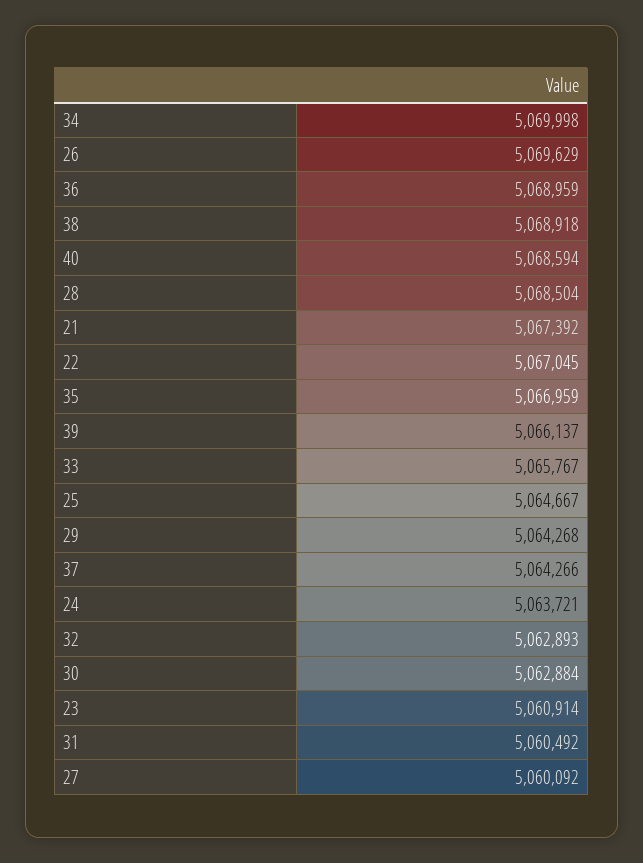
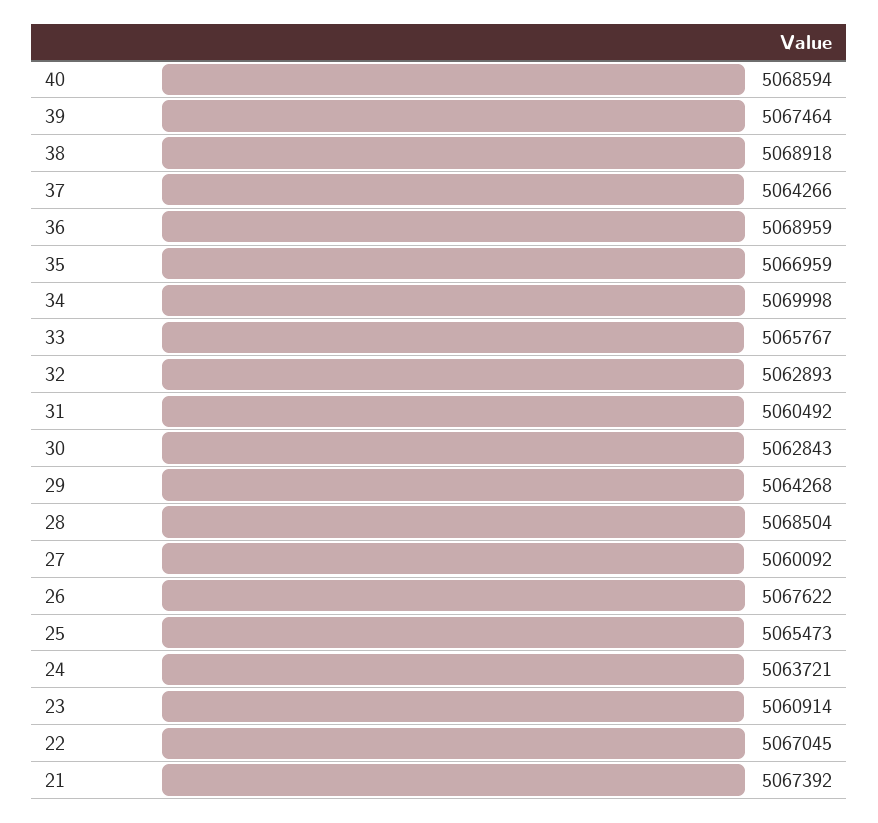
  {
    "34": 5069998,
-   "26": 5069629,
+   "26": 5067622,
    "36": 5068959,
    "38": 5068918,
    "40": 5068594,
    "28": 5068504,
    "21": 5067392,
    "22": 5067045,
    "35": 5066959,
-   "39": 5066137,
+   "39": 5067464,
    "33": 5065767,
-   "25": 5064667,
+   "25": 5065473,
    "29": 5064268,
    "37": 5064266,
    "24": 5063721,
    "32": 5062893,
-   "30": 5062884,
+   "30": 5062843,
    "23": 5060914,
    "31": 5060492,
    "27": 5060092
  }

